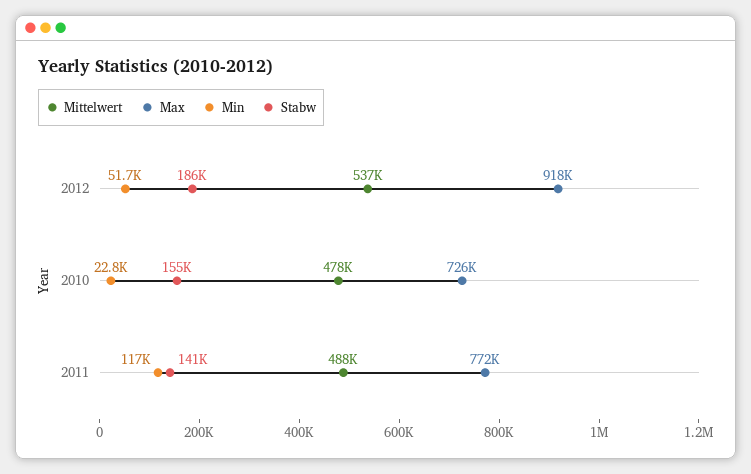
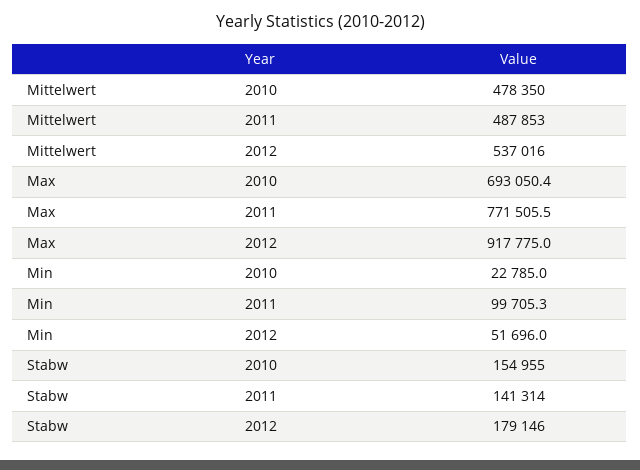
  {
    "Mittelwert": {
      "2012": 537016,
      "2010": 478350,
      "2011": 487853
    },
    "Max": {
      "2012": 917775,
-     "2010": 726000,
+     "2010": 693050.4,
      "2011": 771505.5
    },
    "Min": {
      "2012": 51696,
      "2010": 22785,
-     "2011": 117000
+     "2011": 99705.3
    },
    "Stabw": {
-     "2012": 186000,
+     "2012": 179146,
      "2010": 154955,
      "2011": 141314
    }
  }

